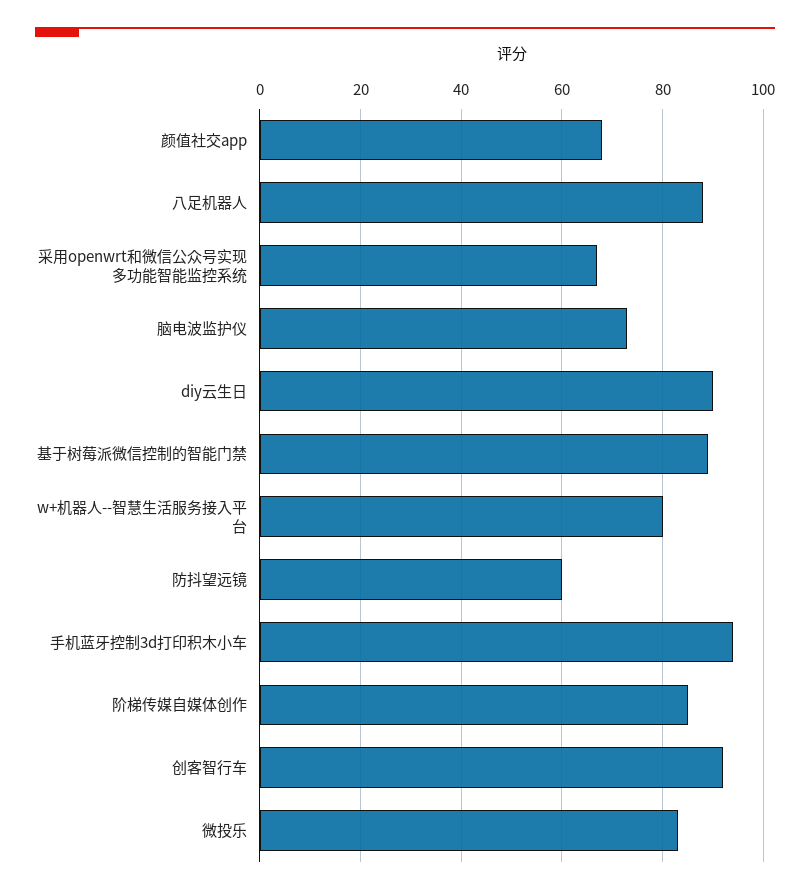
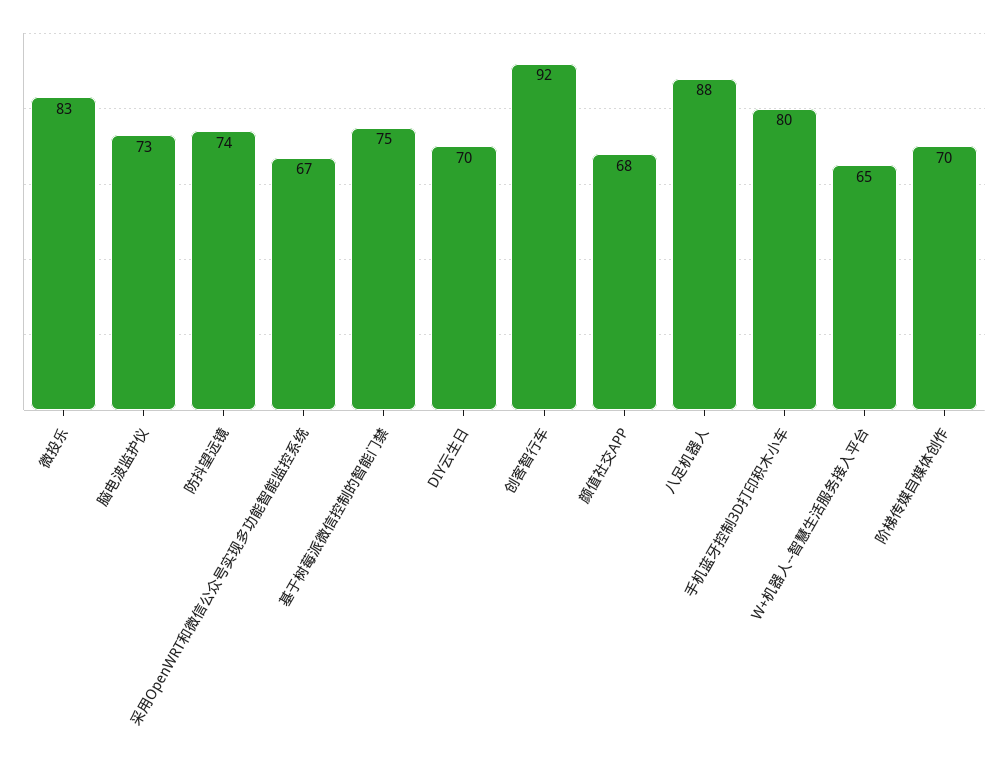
  {
    "颜值社交app": 68,
    "八足机器人": 88,
    "采用openwrt和微信公众号实现多功能智能监控系统": 67,
    "脑电波监护仪": 73,
-   "diy云生日": 90,
+   "diy云生日": 70,
-   "基于树莓派微信控制的智能门禁": 90,
+   "基于树莓派微信控制的智能门禁": 75,
-   "w+机器人--智慧生活服务接入平台": 80,
+   "w+机器人--智慧生活服务接入平台": 65,
-   "防抖望远镜": 60,
+   "防抖望远镜": 74,
-   "手机蓝牙控制3d打印积木小车": 95,
+   "手机蓝牙控制3d打印积木小车": 80,
-   "阶梯传媒自媒体创作": 85,
+   "阶梯传媒自媒体创作": 70,
    "创客智行车": 92,
    "微投乐": 83
  }

